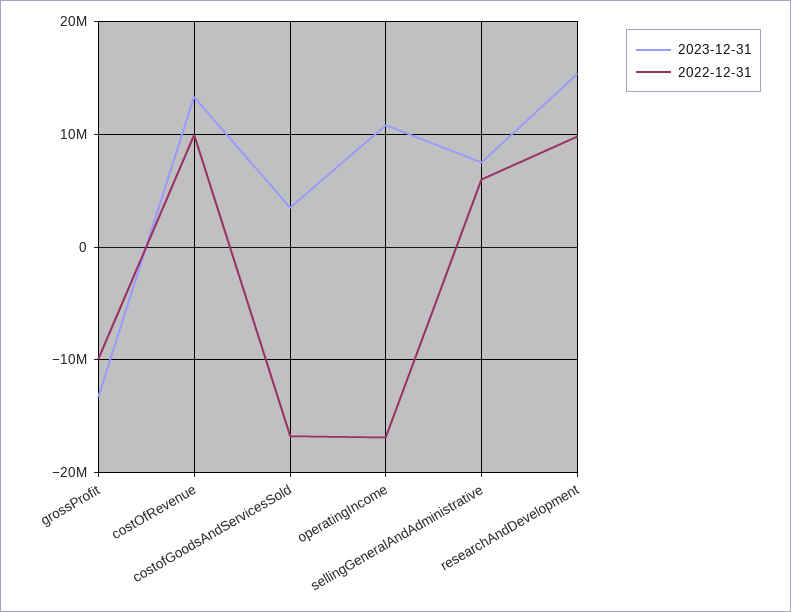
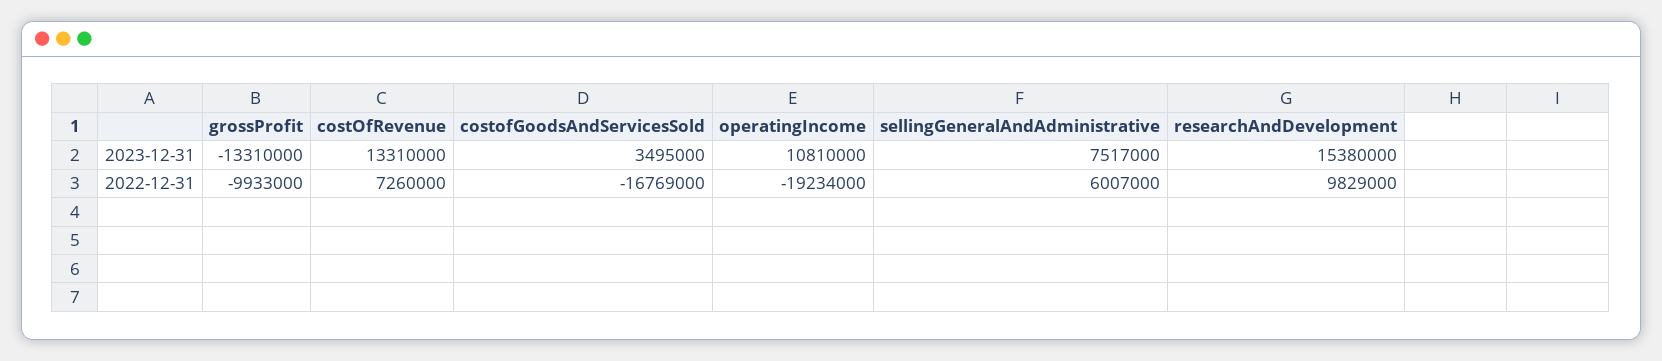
  {
    "2023-12-31": {
      "grossProfit": -13310000,
      "costOfRevenue": 13310000,
      "costofGoodsAndServicesSold": 3495000,
      "operatingIncome": 10810000,
      "sellingGeneralAndAdministrative": 7517000,
      "researchAndDevelopment": 15380000
    },
    "2022-12-31": {
      "grossProfit": -9933000,
-     "costOfRevenue": 10000000,
+     "costOfRevenue": 7260000,
      "costofGoodsAndServicesSold": -16769000,
-     "operatingIncome": -17000000,
+     "operatingIncome": -19234000,
      "sellingGeneralAndAdministrative": 6007000,
      "researchAndDevelopment": 9829000
    }
  }

